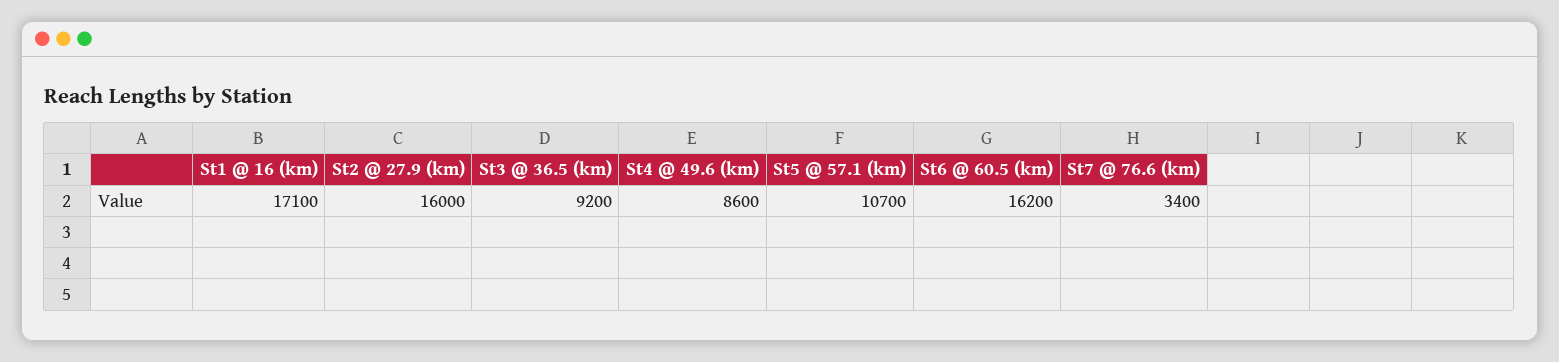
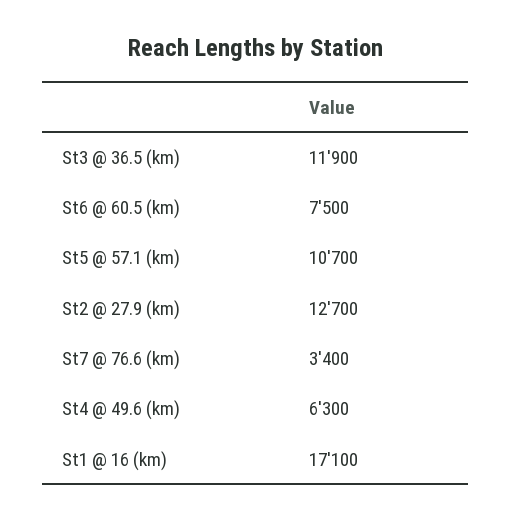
  {
    "St1 @ 16 (km)": 17100,
-   "St2 @ 27.9 (km)": 16000,
+   "St2 @ 27.9 (km)": 12700,
-   "St3 @ 36.5 (km)": 9200,
+   "St3 @ 36.5 (km)": 11900,
-   "St4 @ 49.6 (km)": 8600,
+   "St4 @ 49.6 (km)": 6300,
    "St5 @ 57.1 (km)": 10700,
-   "St6 @ 60.5 (km)": 16200,
+   "St6 @ 60.5 (km)": 7500,
    "St7 @ 76.6 (km)": 3400
  }

